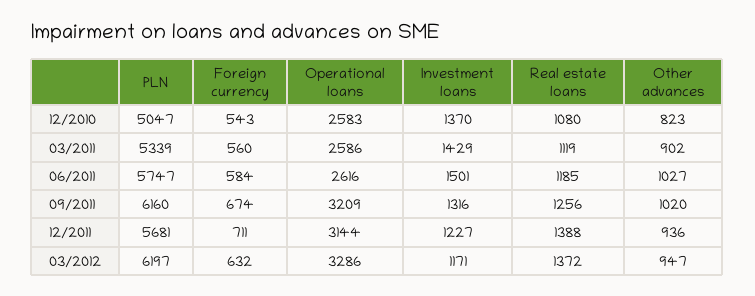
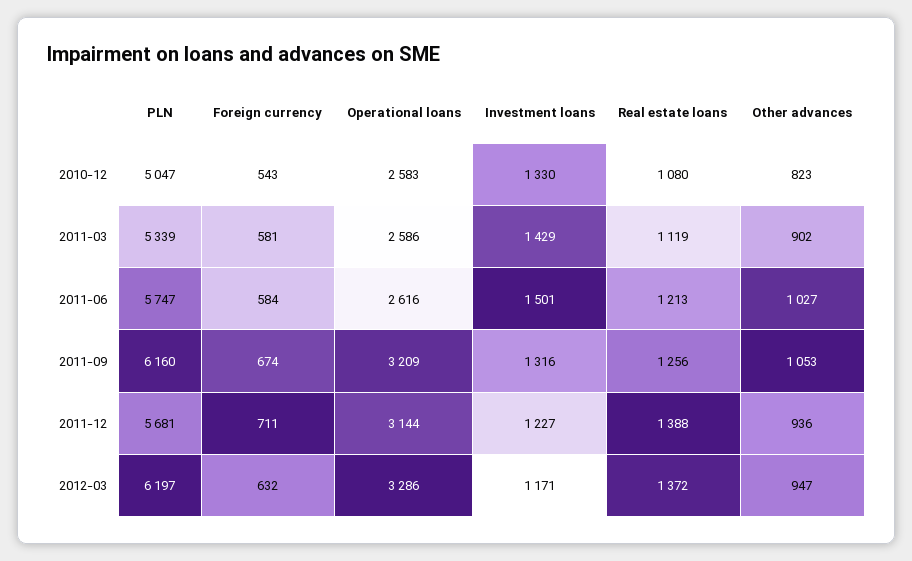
  {
    "PLN": {
      "12/2010": 5047,
      "03/2011": 5339,
      "06/2011": 5747,
      "09/2011": 6160,
      "12/2011": 5681,
      "03/2012": 6197
    },
    "Foreign currency": {
      "12/2010": 543,
-     "03/2011": 560,
+     "03/2011": 581,
      "06/2011": 584,
      "09/2011": 674,
      "12/2011": 711,
      "03/2012": 632
    },
    "Operational loans": {
      "12/2010": 2583,
      "03/2011": 2586,
      "06/2011": 2616,
      "09/2011": 3209,
      "12/2011": 3144,
      "03/2012": 3286
    },
    "Investment loans": {
-     "12/2010": 1370,
+     "12/2010": 1330,
      "03/2011": 1429,
      "06/2011": 1501,
      "09/2011": 1316,
      "12/2011": 1227,
      "03/2012": 1171
    },
    "Real estate loans": {
      "12/2010": 1080,
      "03/2011": 1119,
-     "06/2011": 1185,
+     "06/2011": 1213,
      "09/2011": 1256,
      "12/2011": 1388,
      "03/2012": 1372
    },
    "Other advances": {
      "12/2010": 823,
      "03/2011": 902,
      "06/2011": 1027,
-     "09/2011": 1020,
+     "09/2011": 1053,
      "12/2011": 936,
      "03/2012": 947
    }
  }

